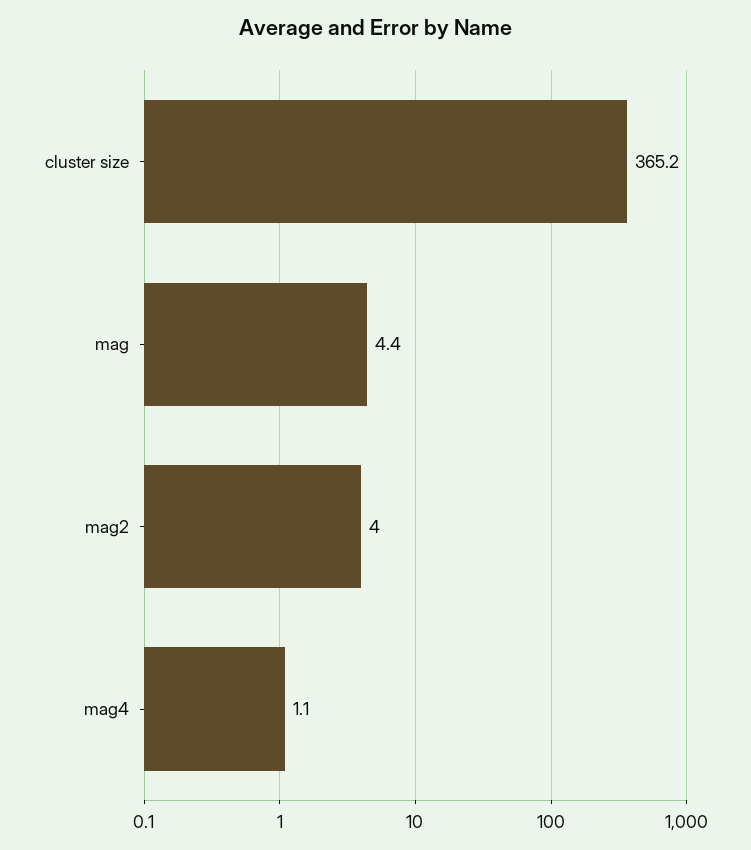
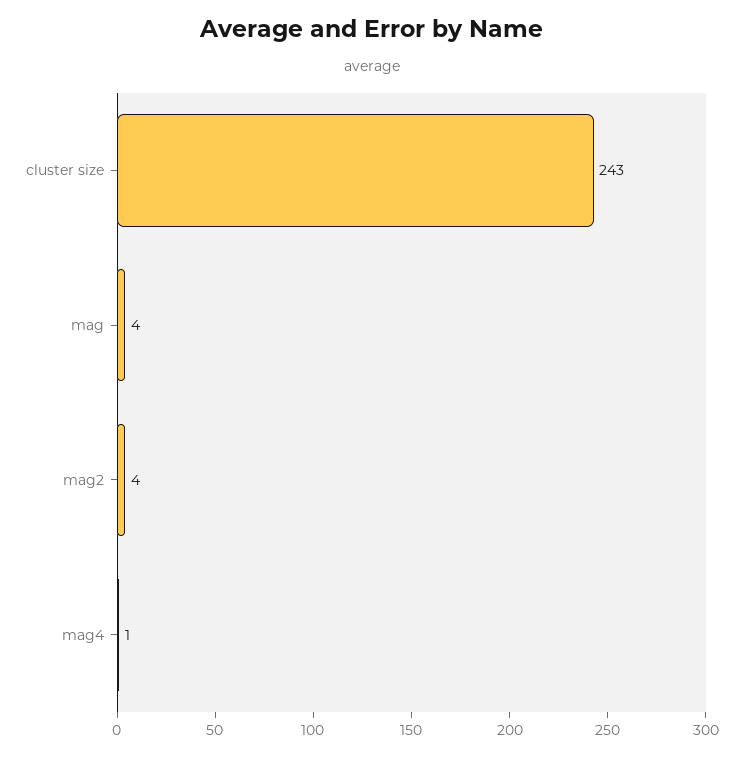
  {
-   "cluster size": 365.2,
+   "cluster size": 243,
    "mag": 4.4,
    "mag2": 4,
    "mag4": 1.1
  }

